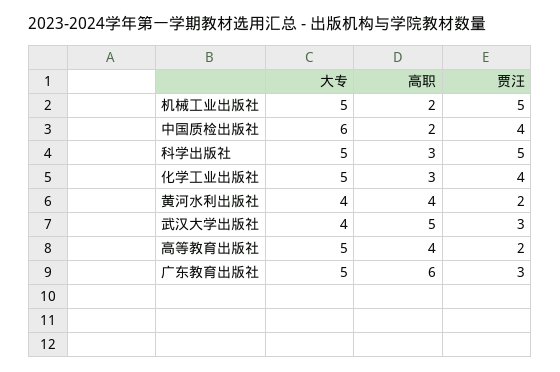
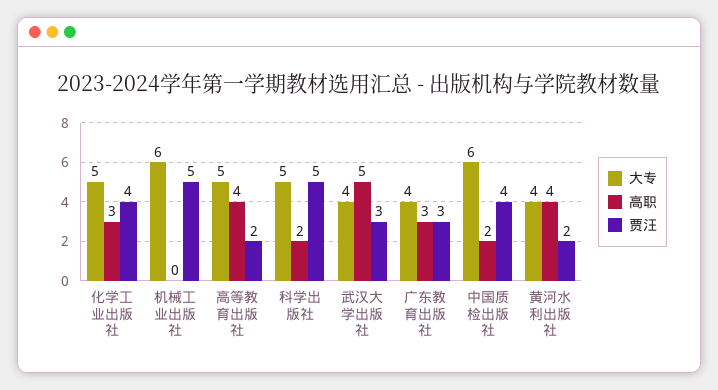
  {
    "大专": {
-     "机械工业出版社": 5,
+     "机械工业出版社": 6,
      "中国质检出版社": 6,
      "科学出版社": 5,
      "化学工业出版社": 5,
      "黄河水利出版社": 4,
      "武汉大学出版社": 4,
      "高等教育出版社": 5,
-     "广东教育出版社": 5
+     "广东教育出版社": 4
    },
    "高职": {
-     "机械工业出版社": 2,
+     "机械工业出版社": 0,
      "中国质检出版社": 2,
-     "科学出版社": 3,
+     "科学出版社": 2,
      "化学工业出版社": 3,
      "黄河水利出版社": 4,
      "武汉大学出版社": 5,
      "高等教育出版社": 4,
-     "广东教育出版社": 6
+     "广东教育出版社": 3
    },
    "贾汪": {
      "机械工业出版社": 5,
      "中国质检出版社": 4,
      "科学出版社": 5,
      "化学工业出版社": 4,
      "黄河水利出版社": 2,
      "武汉大学出版社": 3,
      "高等教育出版社": 2,
      "广东教育出版社": 3
    }
  }

